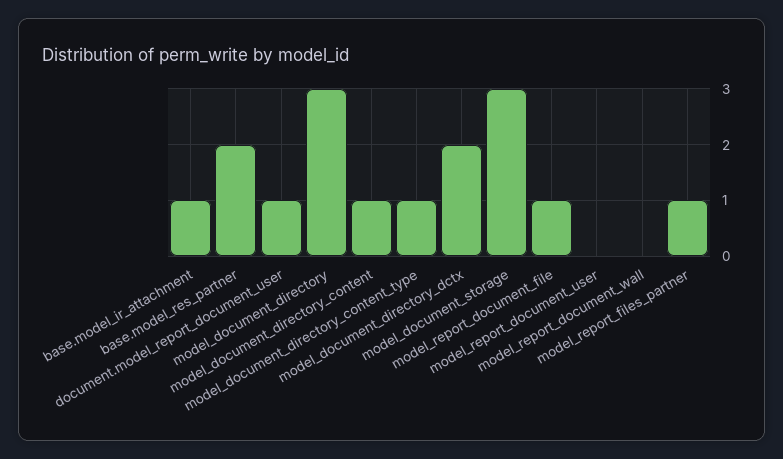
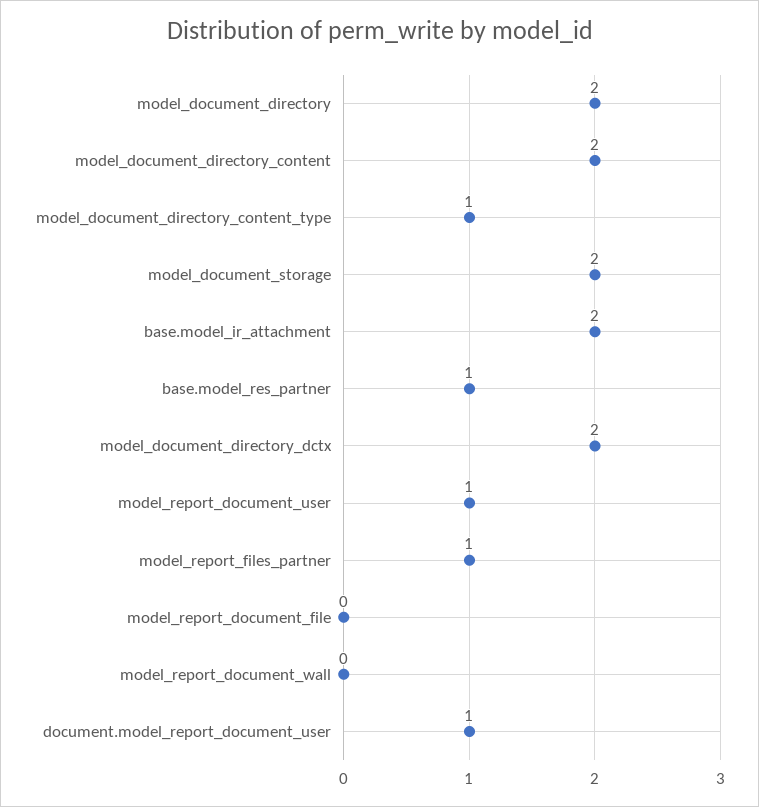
  {
-   "base.model_ir_attachment": 1,
+   "base.model_ir_attachment": 2,
-   "base.model_res_partner": 2,
+   "base.model_res_partner": 1,
    "document.model_report_document_user": 1,
-   "model_document_directory": 3,
+   "model_document_directory": 2,
-   "model_document_directory_content": 1,
+   "model_document_directory_content": 2,
    "model_document_directory_content_type": 1,
    "model_document_directory_dctx": 2,
-   "model_document_storage": 3,
+   "model_document_storage": 2,
-   "model_report_document_file": 1,
+   "model_report_document_file": 0,
-   "model_report_document_user": 0,
+   "model_report_document_user": 1,
    "model_report_document_wall": 0,
    "model_report_files_partner": 1
  }

